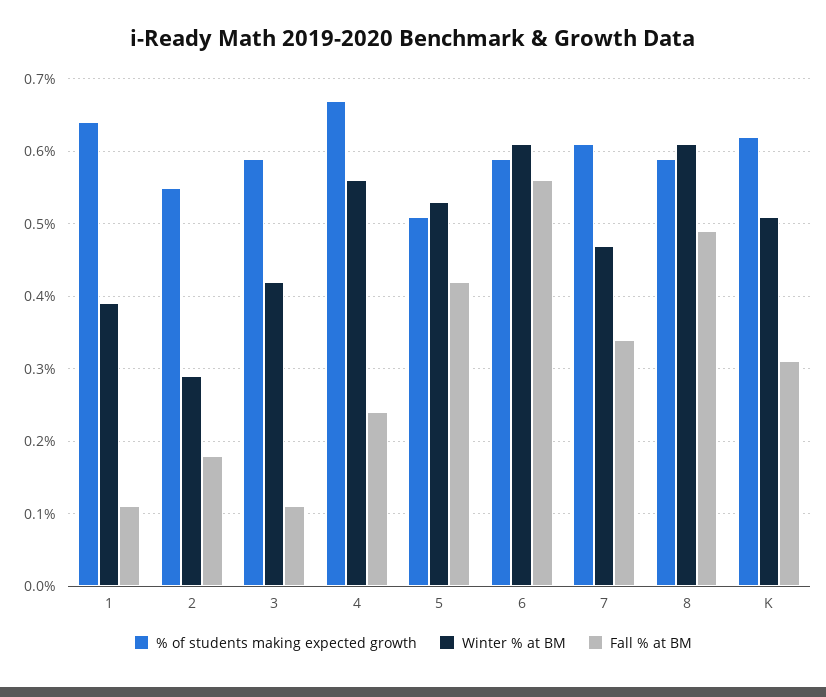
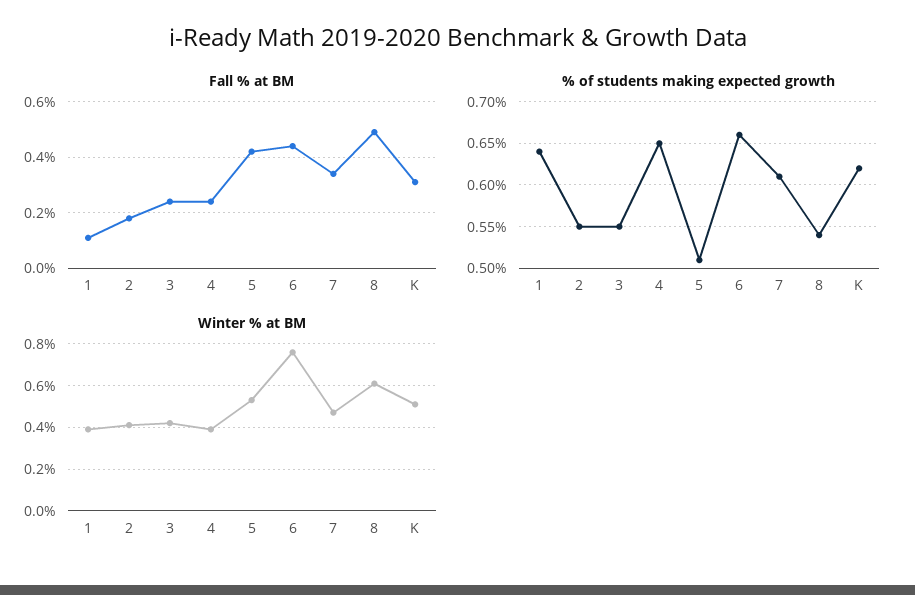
  {
    "% of students making expected growth": {
      "1": 0.64,
      "2": 0.55,
-     "3": 0.59,
+     "3": 0.55,
-     "4": 0.67,
+     "4": 0.65,
      "5": 0.51,
-     "6": 0.59,
+     "6": 0.66,
      "7": 0.61,
-     "8": 0.59,
+     "8": 0.54,
      "K": 0.62
    },
    "Winter % at BM": {
      "1": 0.39,
-     "2": 0.29,
+     "2": 0.4,
      "3": 0.42,
-     "4": 0.56,
+     "4": 0.4,
      "5": 0.53,
-     "6": 0.61,
+     "6": 0.75,
      "7": 0.47,
      "8": 0.61,
      "K": 0.51
    },
    "Fall % at BM": {
      "1": 0.11,
      "2": 0.18,
-     "3": 0.11,
+     "3": 0.25,
      "4": 0.24,
      "5": 0.42,
-     "6": 0.56,
+     "6": 0.45,
      "7": 0.34,
      "8": 0.49,
      "K": 0.31
    }
  }

